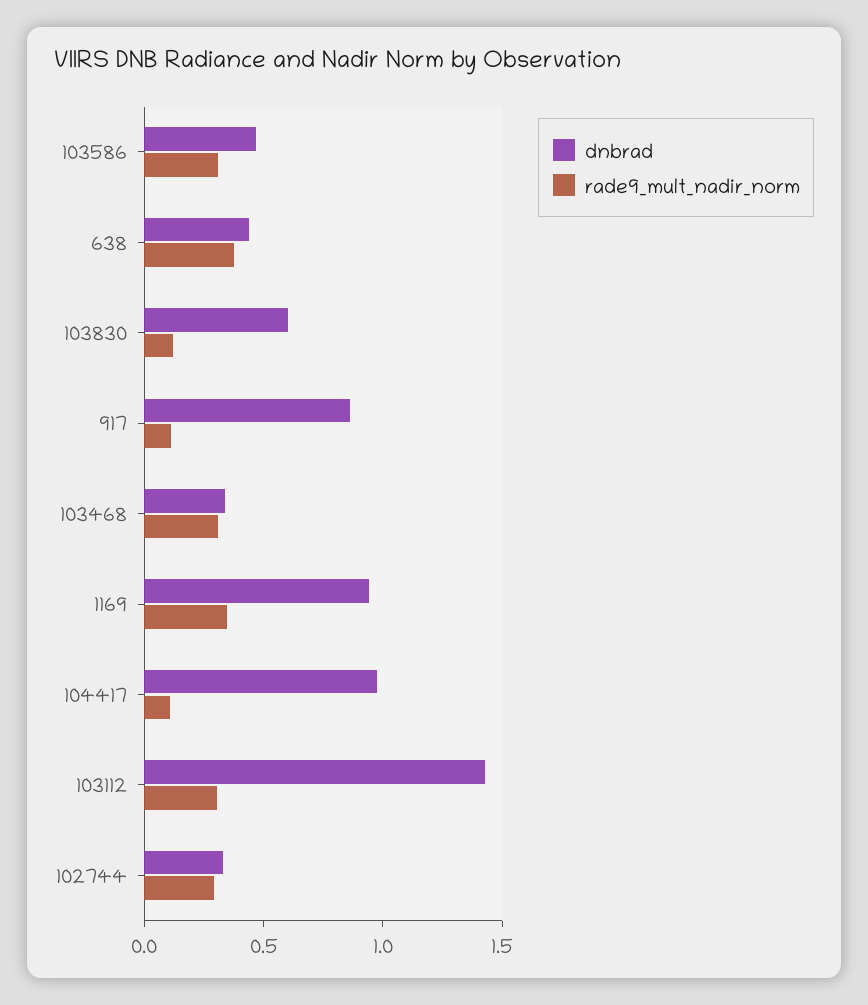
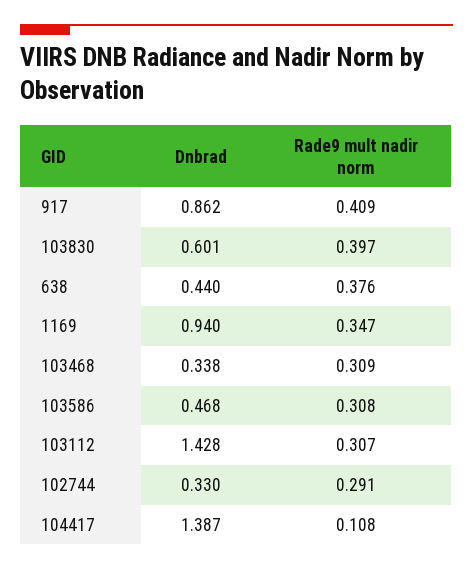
  {
    "dnbrad": {
      "103586": 0.468,
      "638": 0.44,
      "103830": 0.601,
      "917": 0.862,
      "103468": 0.338,
      "1169": 0.94,
-     "104417": 1,
+     "104417": 1.387,
      "103112": 1.428,
      "102744": 0.33
    },
    "rade9_mult_nadir_norm": {
      "103586": 0.308,
      "638": 0.376,
-     "103830": 0.1,
+     "103830": 0.397,
-     "917": 0.1,
+     "917": 0.409,
      "103468": 0.309,
      "1169": 0.347,
      "104417": 0.108,
      "103112": 0.307,
      "102744": 0.291
    }
  }

